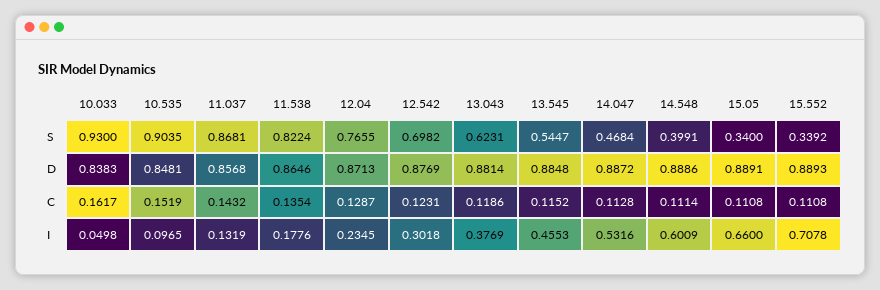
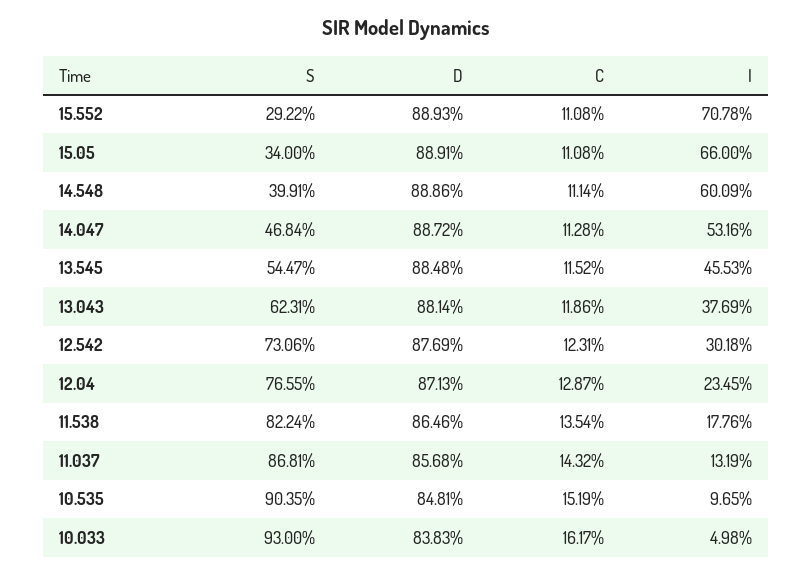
  {
    "10.033": {
      "S": 0.93,
      "D": 0.8383,
      "C": 0.1617,
      "I": 0.0498
    },
    "10.535": {
      "S": 0.9035,
      "D": 0.8481,
      "C": 0.1519,
      "I": 0.0965
    },
    "11.037": {
      "S": 0.8681,
      "D": 0.8568,
      "C": 0.1432,
      "I": 0.1319
    },
    "11.538": {
      "S": 0.8224,
      "D": 0.8646,
      "C": 0.1354,
      "I": 0.1776
    },
    "12.04": {
      "S": 0.7655,
      "D": 0.8713,
      "C": 0.1287,
      "I": 0.2345
    },
    "12.542": {
-     "S": 0.6982,
+     "S": 0.7306,
      "D": 0.8769,
      "C": 0.1231,
      "I": 0.3018
    },
    "13.043": {
      "S": 0.6231,
      "D": 0.8814,
      "C": 0.1186,
      "I": 0.3769
    },
    "13.545": {
      "S": 0.5447,
      "D": 0.8848,
      "C": 0.1152,
      "I": 0.4553
    },
    "14.047": {
      "S": 0.4684,
      "D": 0.8872,
      "C": 0.1128,
      "I": 0.5316
    },
    "14.548": {
      "S": 0.3991,
      "D": 0.8886,
      "C": 0.1114,
      "I": 0.6009
    },
    "15.05": {
      "S": 0.34,
      "D": 0.8891,
      "C": 0.1108,
      "I": 0.66
    },
    "15.552": {
-     "S": 0.3392,
+     "S": 0.2922,
      "D": 0.8893,
      "C": 0.1108,
      "I": 0.7078
    }
  }

